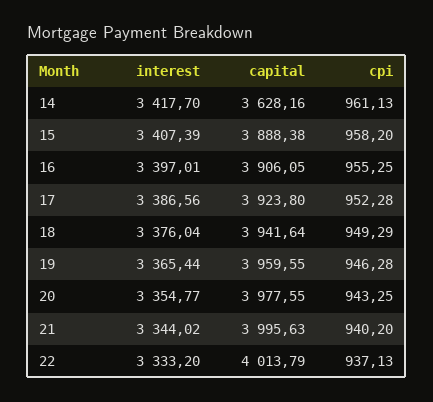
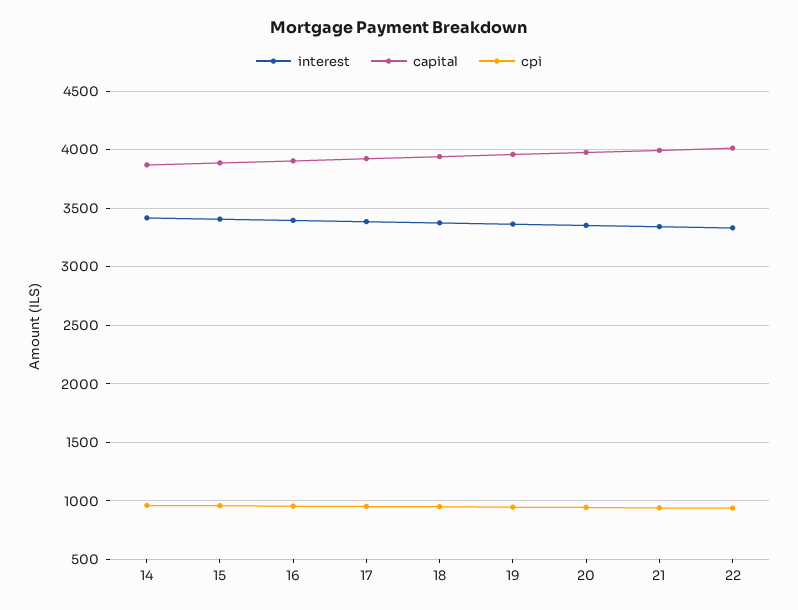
  {
    "interest": {
      "14": 3417.7,
      "15": 3407.39,
      "16": 3397.01,
      "17": 3386.56,
      "18": 3376.04,
      "19": 3365.44,
      "20": 3354.77,
      "21": 3344.02,
      "22": 3333.2
    },
    "capital": {
-     "14": 3628.16,
+     "14": 3900,
      "15": 3888.38,
      "16": 3906.05,
      "17": 3923.8,
      "18": 3941.64,
      "19": 3959.55,
      "20": 3977.55,
      "21": 3995.63,
      "22": 4013.79
    },
    "cpi": {
      "14": 961.13,
      "15": 958.2,
      "16": 955.25,
      "17": 952.28,
      "18": 949.29,
      "19": 946.28,
      "20": 943.25,
      "21": 940.2,
      "22": 937.13
    }
  }

